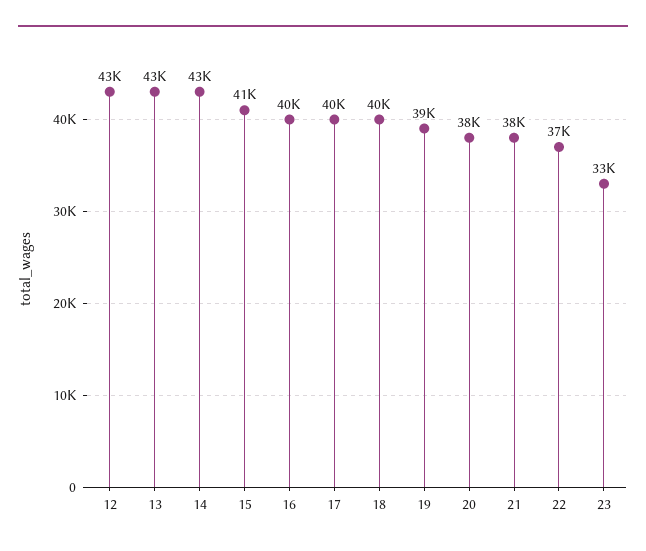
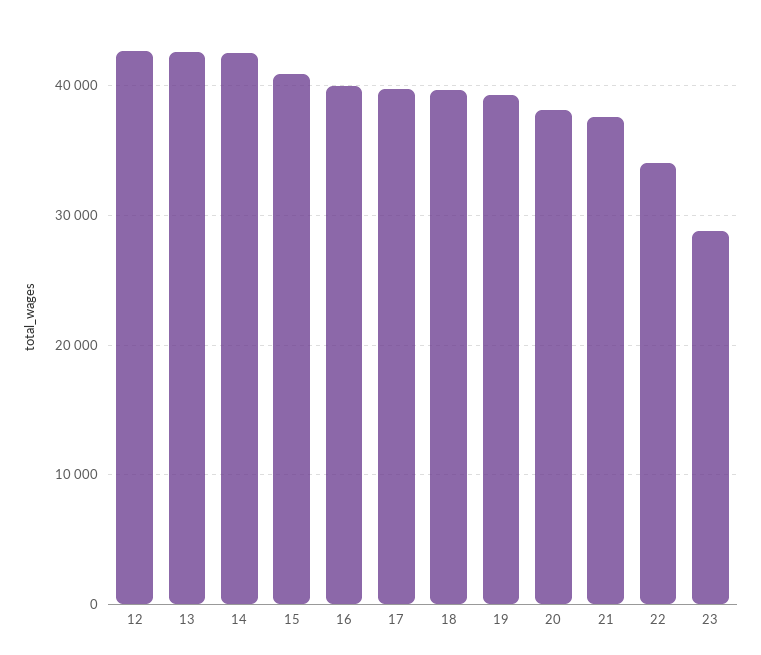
  {
    "12": 43000,
    "13": 43000,
    "14": 43000,
    "15": 41000,
    "16": 40000,
    "17": 40000,
    "18": 40000,
    "19": 39000,
    "20": 38000,
    "21": 38000,
-   "22": 37000,
+   "22": 34000,
-   "23": 33000
+   "23": 29000
  }

